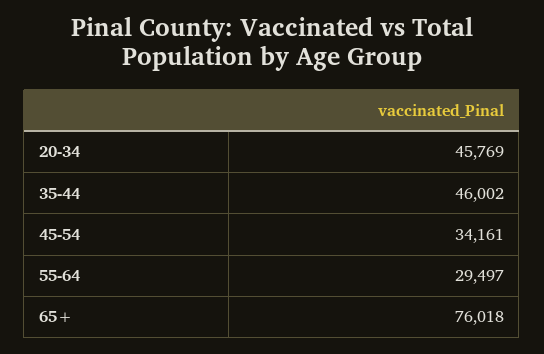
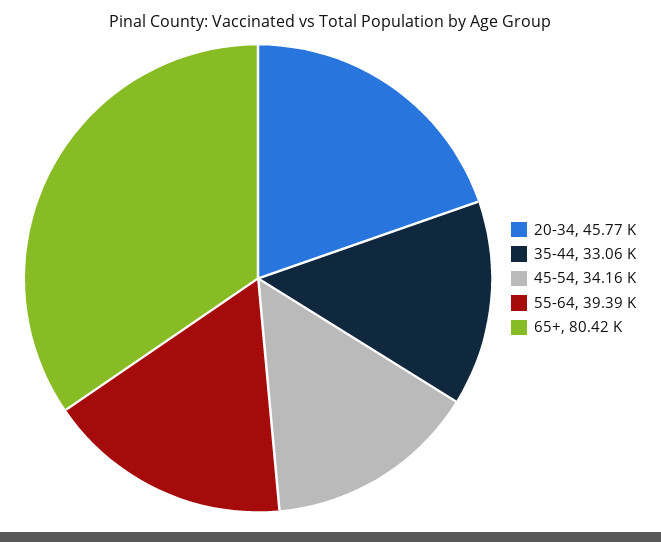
  {
    "20-34": 45769,
-   "35-44": 46002,
+   "35-44": 33060,
    "45-54": 34161,
-   "55-64": 29497,
+   "55-64": 39390,
-   "65+": 76018
+   "65+": 80420
  }

